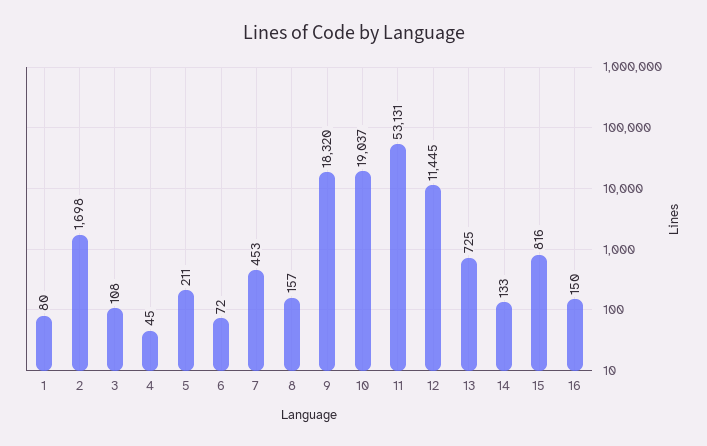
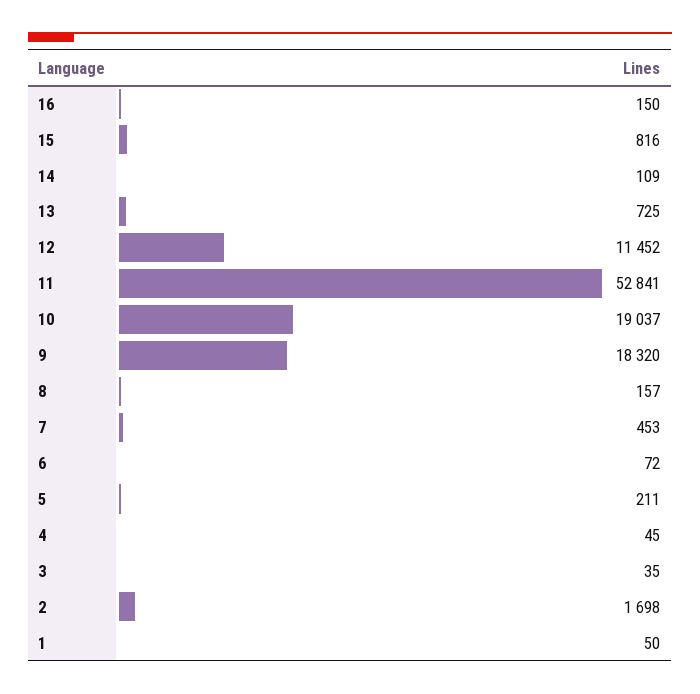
  {
-   "1": 80,
+   "1": 50,
    "2": 1698,
-   "3": 108,
+   "3": 35,
    "4": 45,
    "5": 211,
    "6": 72,
    "7": 453,
    "8": 157,
    "9": 18320,
    "10": 19037,
-   "11": 53131,
+   "11": 52841,
-   "12": 11445,
+   "12": 11452,
    "13": 725,
-   "14": 133,
+   "14": 109,
    "15": 816,
    "16": 150
  }

